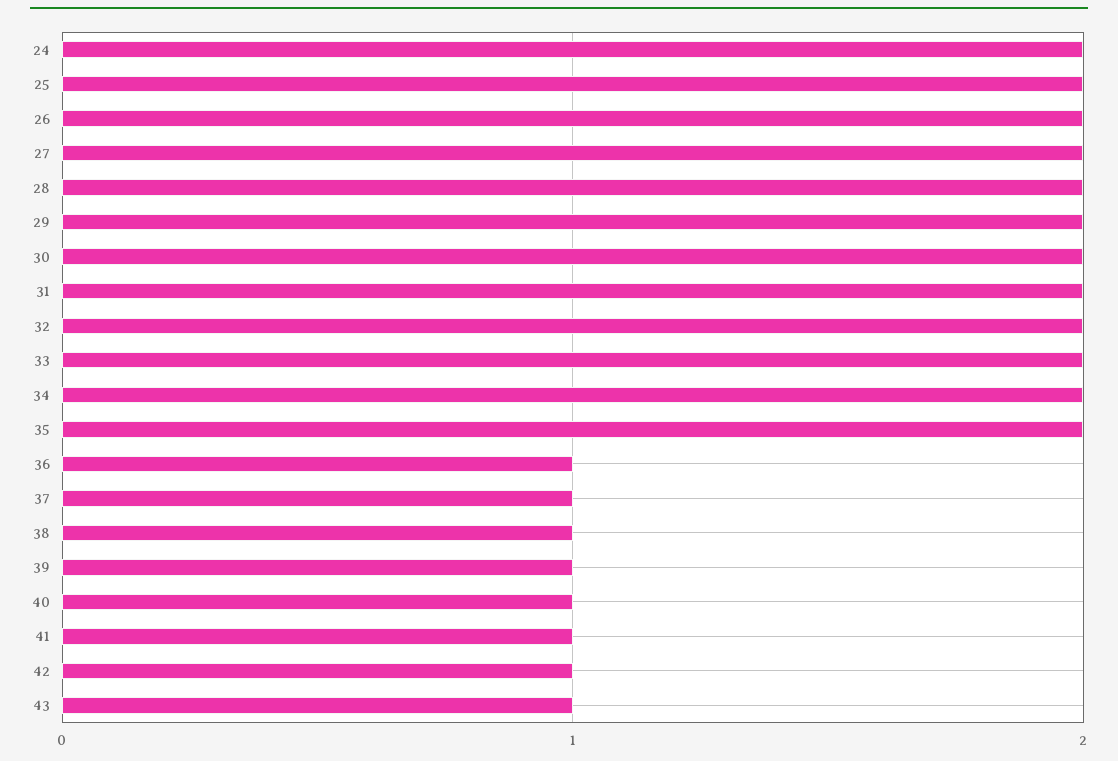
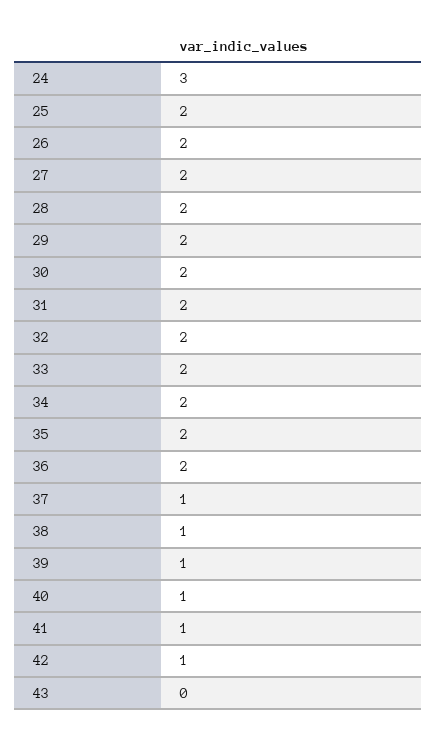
  {
-   "24": 2,
+   "24": 3,
    "25": 2,
    "26": 2,
    "27": 2,
    "28": 2,
    "29": 2,
    "30": 2,
    "31": 2,
    "32": 2,
    "33": 2,
    "34": 2,
    "35": 2,
-   "36": 1,
+   "36": 2,
    "37": 1,
    "38": 1,
    "39": 1,
    "40": 1,
    "41": 1,
    "42": 1,
-   "43": 1
+   "43": 0
  }

